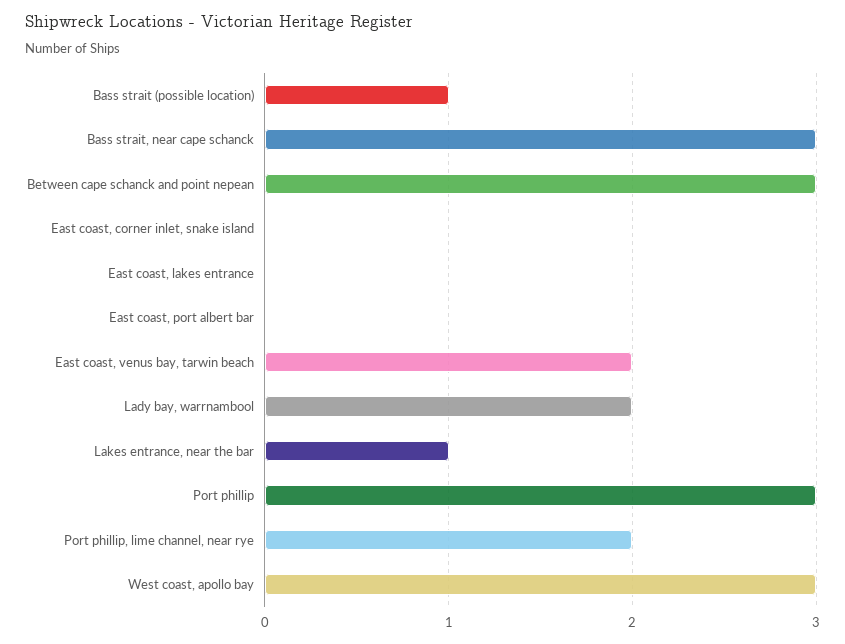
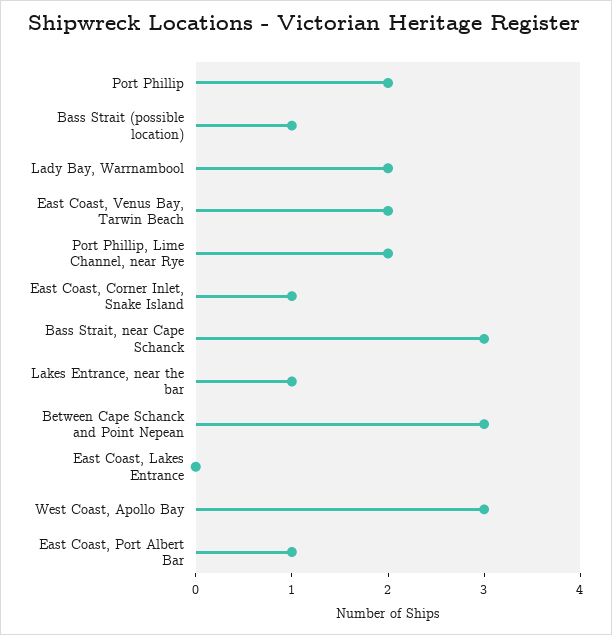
  {
    "Bass strait (possible location)": 1,
    "Bass strait, near cape schanck": 3,
    "Between cape schanck and point nepean": 3,
-   "East coast, corner inlet, snake island": 0,
+   "East coast, corner inlet, snake island": 1,
    "East coast, lakes entrance": 0,
-   "East coast, port albert bar": 0,
+   "East coast, port albert bar": 1,
    "East coast, venus bay, tarwin beach": 2,
    "Lady bay, warrnambool": 2,
    "Lakes entrance, near the bar": 1,
-   "Port phillip": 3,
+   "Port phillip": 2,
    "Port phillip, lime channel, near rye": 2,
    "West coast, apollo bay": 3
  }

